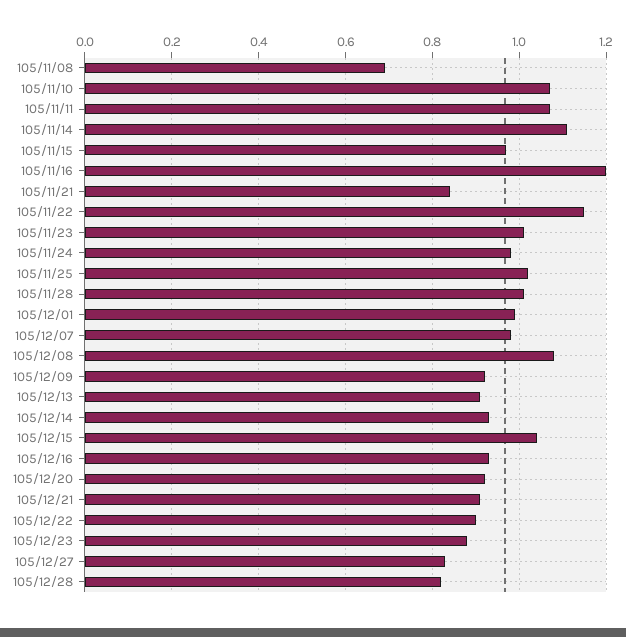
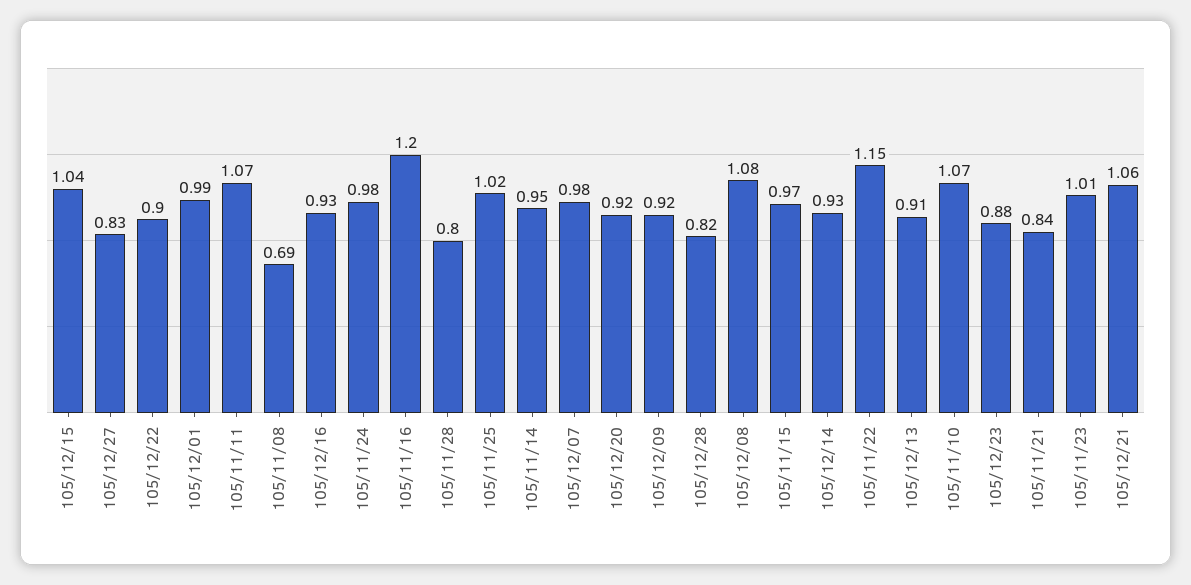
  {
    "105/11/08": 0.69,
    "105/11/10": 1.07,
    "105/11/11": 1.07,
-   "105/11/14": 1.1,
+   "105/11/14": 0.95,
    "105/11/15": 0.97,
    "105/11/16": 1.2,
    "105/11/21": 0.84,
    "105/11/22": 1.15,
    "105/11/23": 1.01,
    "105/11/24": 0.98,
    "105/11/25": 1.02,
-   "105/11/28": 1,
+   "105/11/28": 0.8,
    "105/12/01": 0.99,
    "105/12/07": 0.98,
    "105/12/08": 1.08,
    "105/12/09": 0.92,
    "105/12/13": 0.91,
    "105/12/14": 0.93,
    "105/12/15": 1.04,
    "105/12/16": 0.93,
    "105/12/20": 0.92,
-   "105/12/21": 0.9,
+   "105/12/21": 1.06,
    "105/12/22": 0.9,
    "105/12/23": 0.88,
    "105/12/27": 0.83,
    "105/12/28": 0.82
  }

